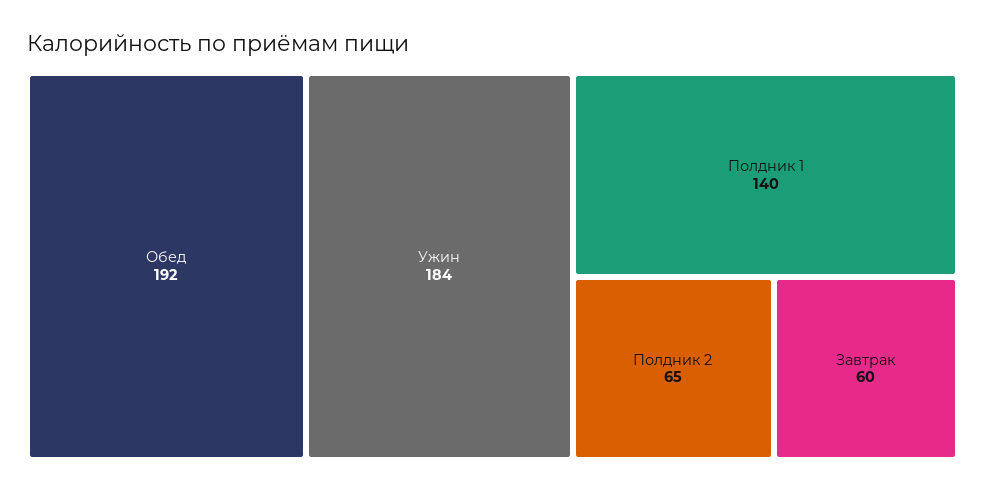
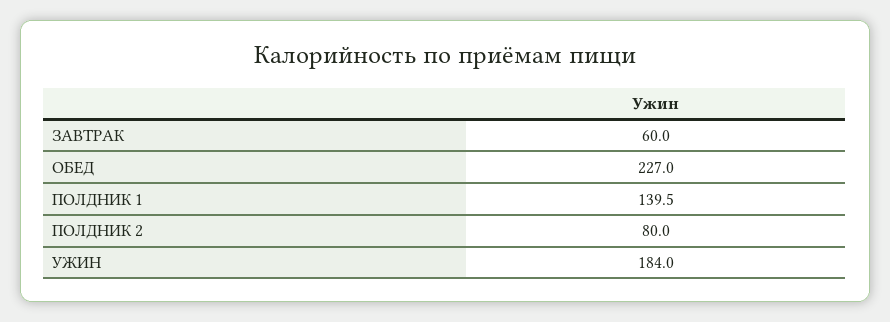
  {
-   "Обед": 192,
+   "Обед": 227,
    "Ужин": 184,
    "Полдник 1": 139.5,
-   "Полдник 2": 65,
+   "Полдник 2": 80,
    "Завтрак": 60
  }

